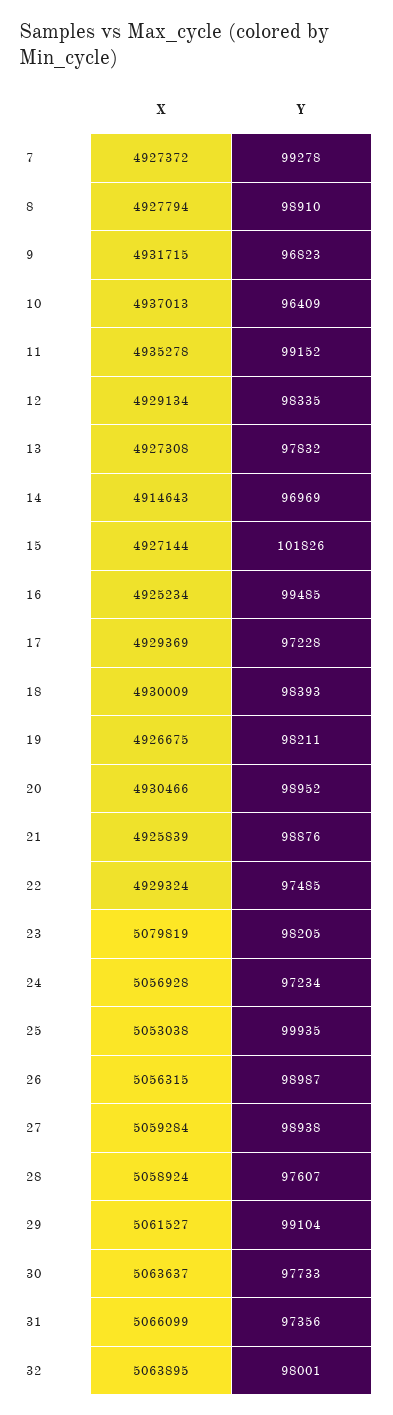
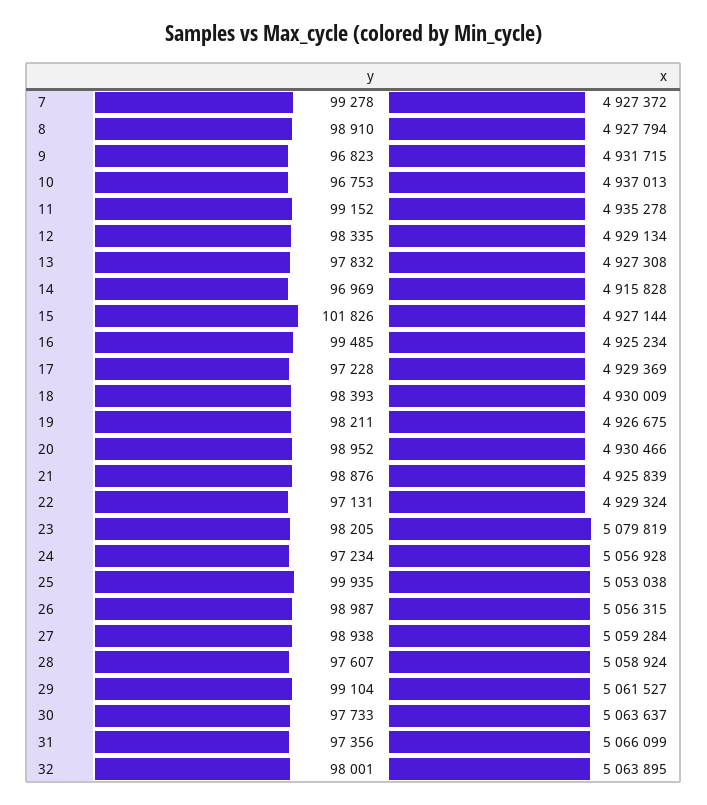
  {
    "X": {
      "7": 4927372,
      "8": 4927794,
      "9": 4931715,
      "10": 4937013,
      "11": 4935278,
      "12": 4929134,
      "13": 4927308,
-     "14": 4914643,
+     "14": 4915828,
      "15": 4927144,
      "16": 4925234,
      "17": 4929369,
      "18": 4930009,
      "19": 4926675,
      "20": 4930466,
      "21": 4925839,
      "22": 4929324,
      "23": 5079819,
      "24": 5056928,
      "25": 5053038,
      "26": 5056315,
      "27": 5059284,
      "28": 5058924,
      "29": 5061527,
      "30": 5063637,
      "31": 5066099,
      "32": 5063895
    },
    "Y": {
      "7": 99278,
      "8": 98910,
      "9": 96823,
-     "10": 96409,
+     "10": 96753,
      "11": 99152,
      "12": 98335,
      "13": 97832,
      "14": 96969,
      "15": 101826,
      "16": 99485,
      "17": 97228,
      "18": 98393,
      "19": 98211,
      "20": 98952,
      "21": 98876,
-     "22": 97485,
+     "22": 97131,
      "23": 98205,
      "24": 97234,
      "25": 99935,
      "26": 98987,
      "27": 98938,
      "28": 97607,
      "29": 99104,
      "30": 97733,
      "31": 97356,
      "32": 98001
    }
  }

